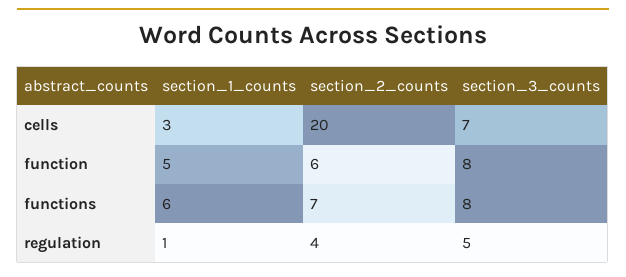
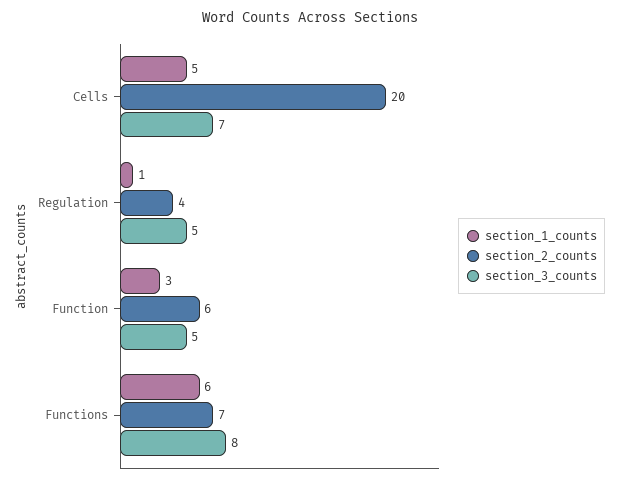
  {
    "section_1_counts": {
-     "cells": 3,
+     "cells": 5,
-     "function": 5,
+     "function": 3,
      "functions": 6,
      "regulation": 1
    },
    "section_2_counts": {
      "cells": 20,
      "function": 6,
      "functions": 7,
      "regulation": 4
    },
    "section_3_counts": {
      "cells": 7,
-     "function": 8,
+     "function": 5,
      "functions": 8,
      "regulation": 5
    }
  }

